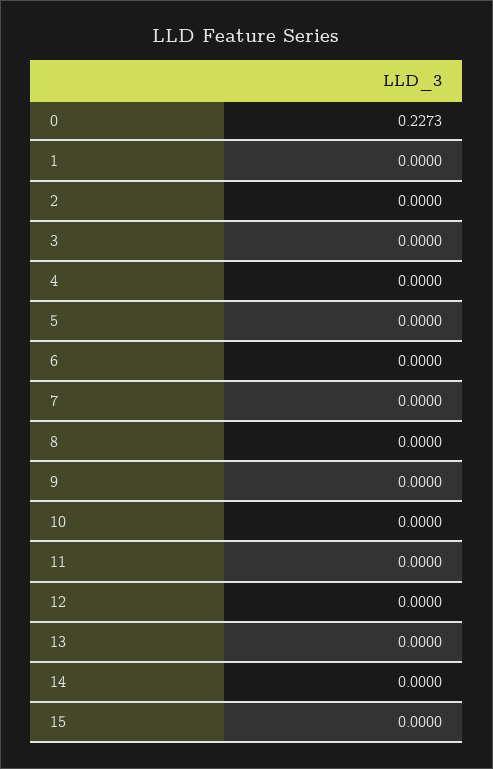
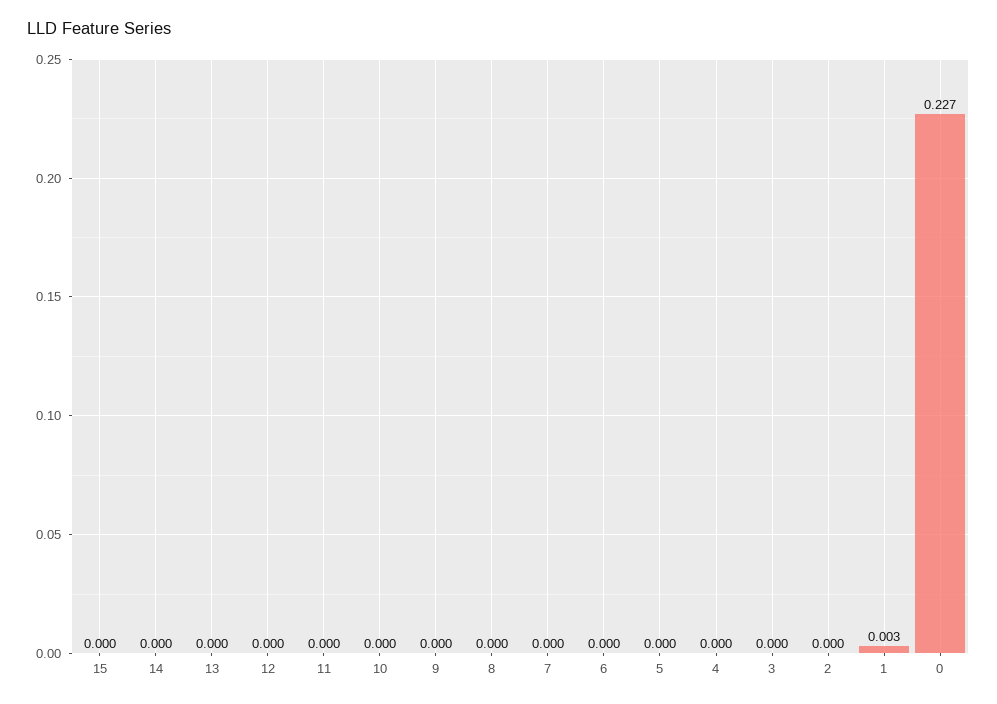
  {
    "0": 0.2273,
-   "1": 0,
+   "1": 0.003,
    "2": 0,
    "3": 0,
    "4": 0,
    "5": 0,
    "6": 0,
    "7": 0,
    "8": 0,
    "9": 0,
    "10": 0,
    "11": 0,
    "12": 0,
    "13": 0,
    "14": 0,
    "15": 0
  }

